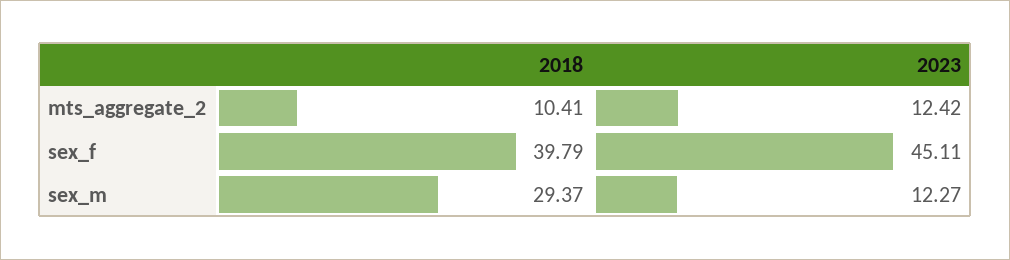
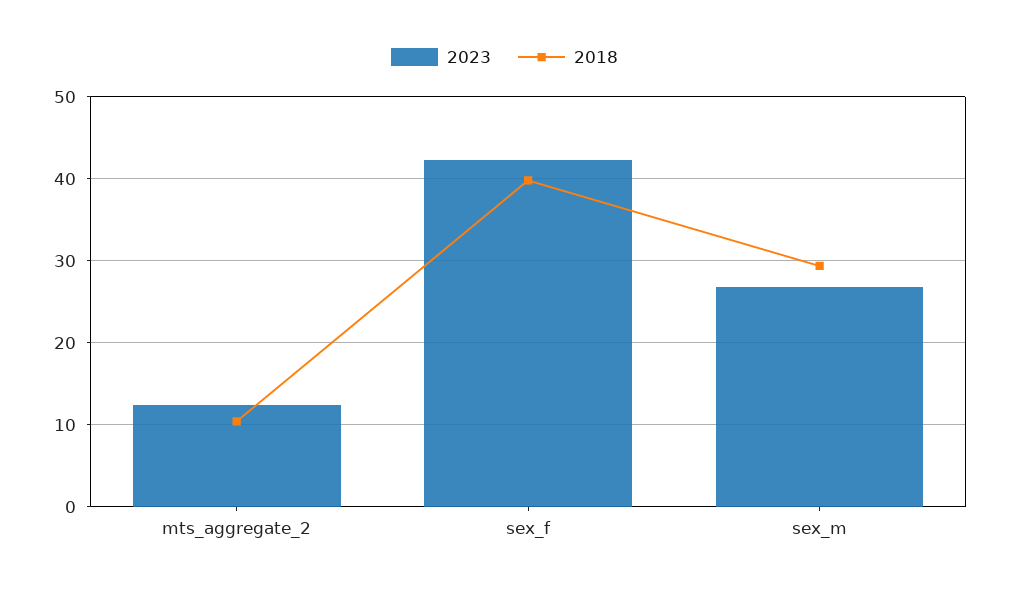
  {
    "2018": {
      "mts_aggregate_2": 10.41,
      "sex_f": 39.79,
      "sex_m": 29.37
    },
    "2023": {
      "mts_aggregate_2": 12.42,
-     "sex_f": 45.11,
+     "sex_f": 42,
-     "sex_m": 12.27
+     "sex_m": 27
    }
  }

